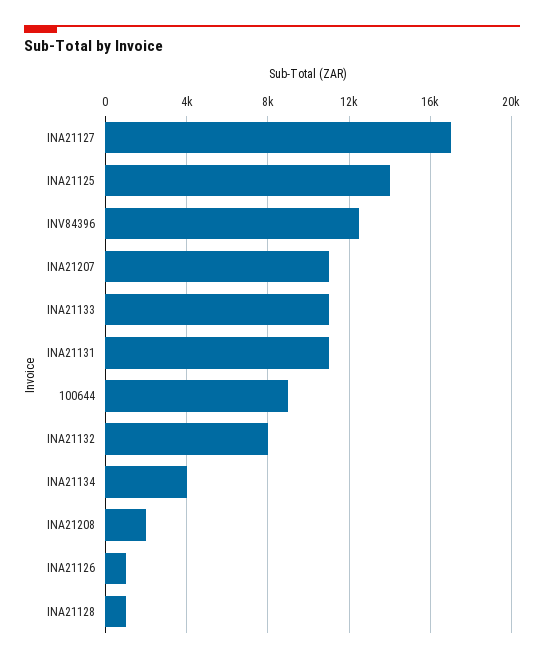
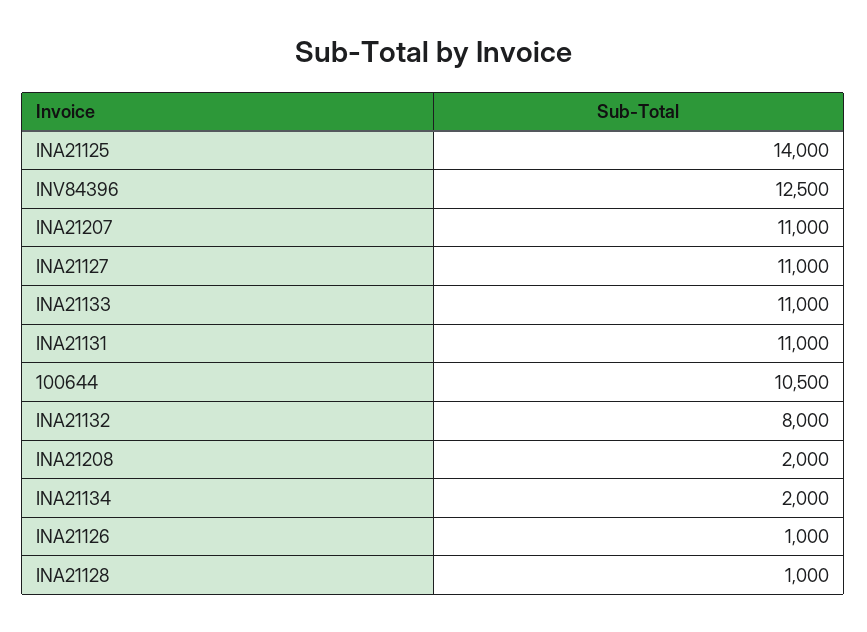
  {
-   "INA21127": 17000,
+   "INA21127": 11000,
    "INA21125": 14000,
    "INV84396": 12500,
    "INA21207": 11000,
    "INA21133": 11000,
    "INA21131": 11000,
-   "100644": 9000,
+   "100644": 10500,
    "INA21132": 8000,
-   "INA21134": 4000,
+   "INA21134": 2000,
    "INA21208": 2000,
    "INA21126": 1000,
    "INA21128": 1000
  }

